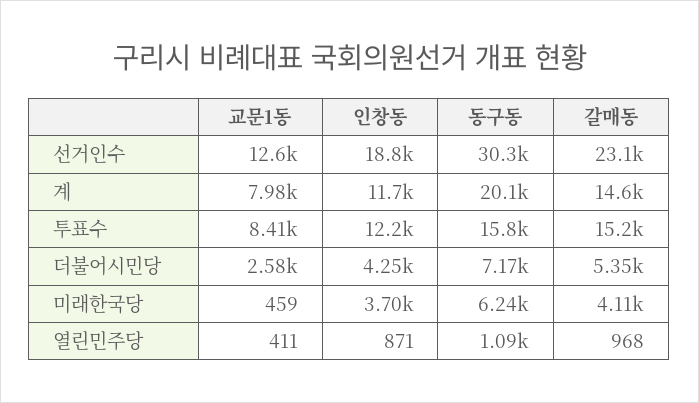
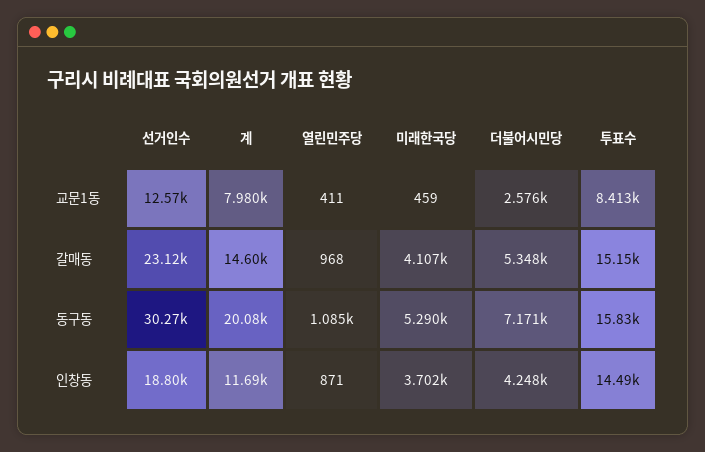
  {
    "교문1동": {
      "선거인수": 12570,
      "계": 7980,
      "투표수": 8413,
      "더불어시민당": 2576,
      "미래한국당": 459,
      "열린민주당": 411
    },
    "인창동": {
      "선거인수": 18800,
      "계": 11690,
-     "투표수": 12200,
+     "투표수": 14490,
      "더불어시민당": 4248,
      "미래한국당": 3702,
      "열린민주당": 871
    },
    "동구동": {
      "선거인수": 30270,
      "계": 20080,
      "투표수": 15830,
      "더불어시민당": 7171,
-     "미래한국당": 6240,
+     "미래한국당": 5290,
      "열린민주당": 1085
    },
    "갈매동": {
      "선거인수": 23120,
      "계": 14600,
      "투표수": 15150,
      "더불어시민당": 5348,
      "미래한국당": 4107,
      "열린민주당": 968
    }
  }

